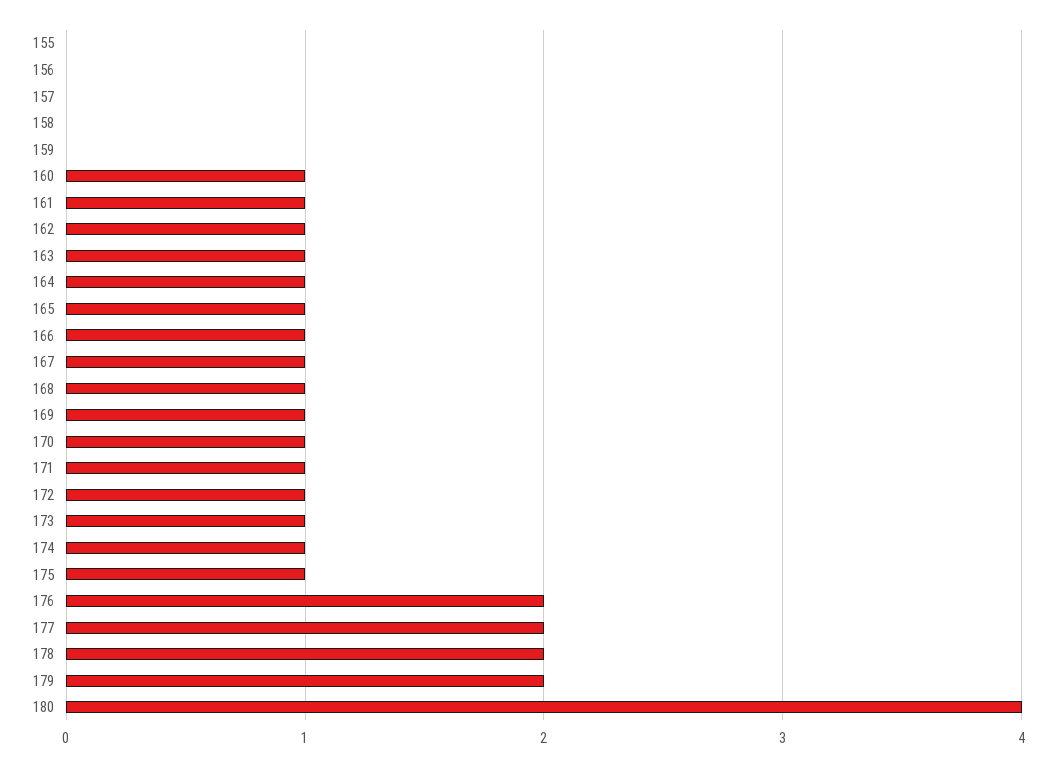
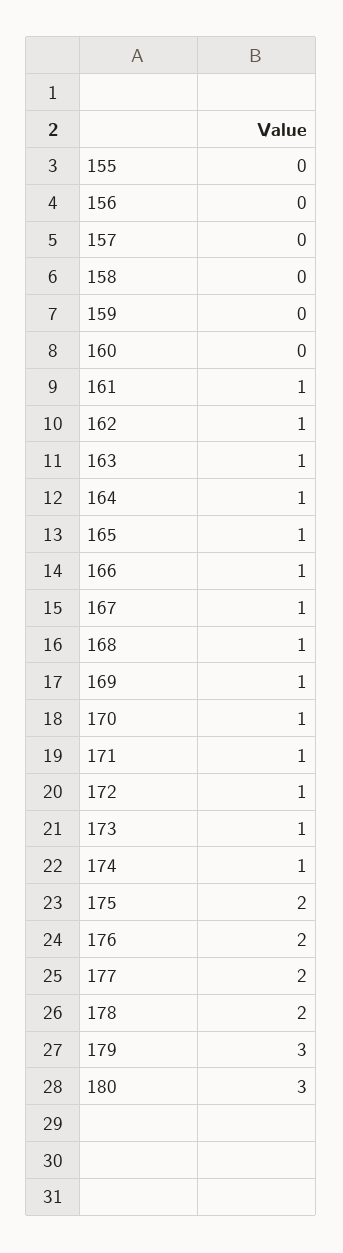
  {
    "155": 0,
    "156": 0,
    "157": 0,
    "158": 0,
    "159": 0,
-   "160": 1,
+   "160": 0,
    "161": 1,
    "162": 1,
    "163": 1,
    "164": 1,
    "165": 1,
    "166": 1,
    "167": 1,
    "168": 1,
    "169": 1,
    "170": 1,
    "171": 1,
    "172": 1,
    "173": 1,
    "174": 1,
-   "175": 1,
+   "175": 2,
    "176": 2,
    "177": 2,
    "178": 2,
-   "179": 2,
+   "179": 3,
-   "180": 4
+   "180": 3
  }

